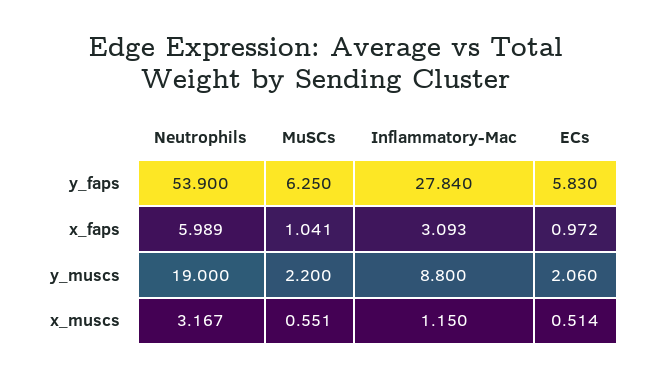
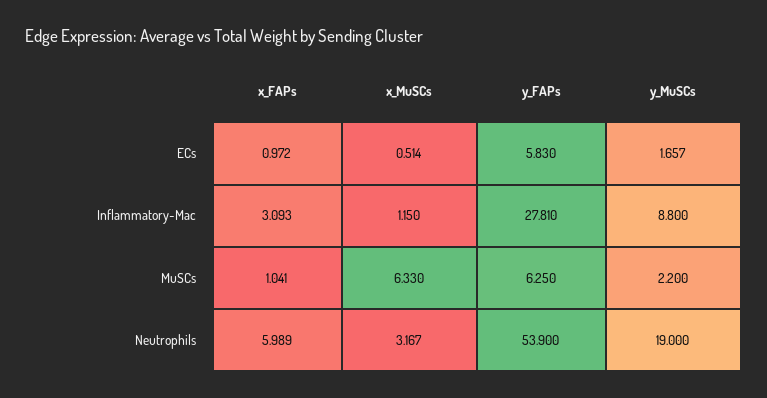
  {
    "Neutrophils": {
      "y_faps": 53.9,
      "x_faps": 5.989,
      "y_muscs": 19,
      "x_muscs": 3.167
    },
    "MuSCs": {
      "y_faps": 6.25,
      "x_faps": 1.041,
      "y_muscs": 2.2,
-     "x_muscs": 0.551
+     "x_muscs": 6.33
    },
    "Inflammatory-Mac": {
-     "y_faps": 27.84,
+     "y_faps": 27.81,
      "x_faps": 3.093,
      "y_muscs": 8.8,
      "x_muscs": 1.15
    },
    "ECs": {
      "y_faps": 5.83,
      "x_faps": 0.972,
-     "y_muscs": 2.06,
+     "y_muscs": 1.657,
      "x_muscs": 0.514
    }
  }

